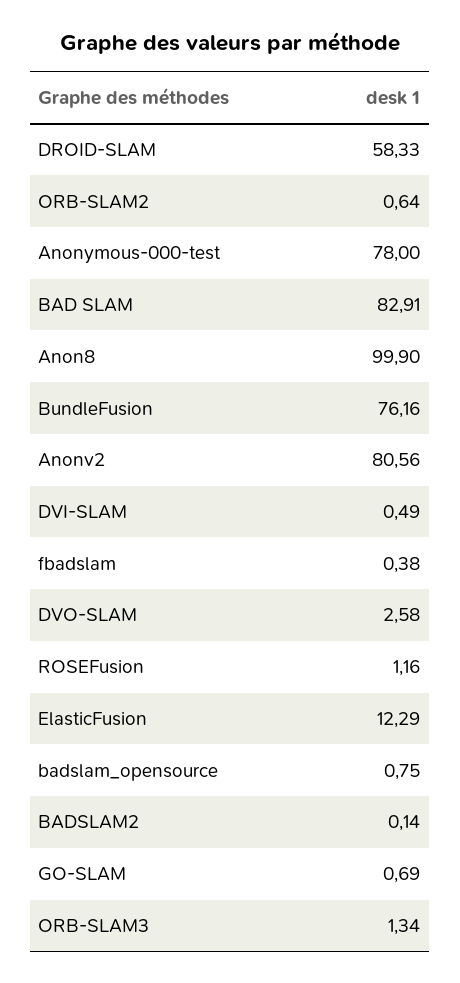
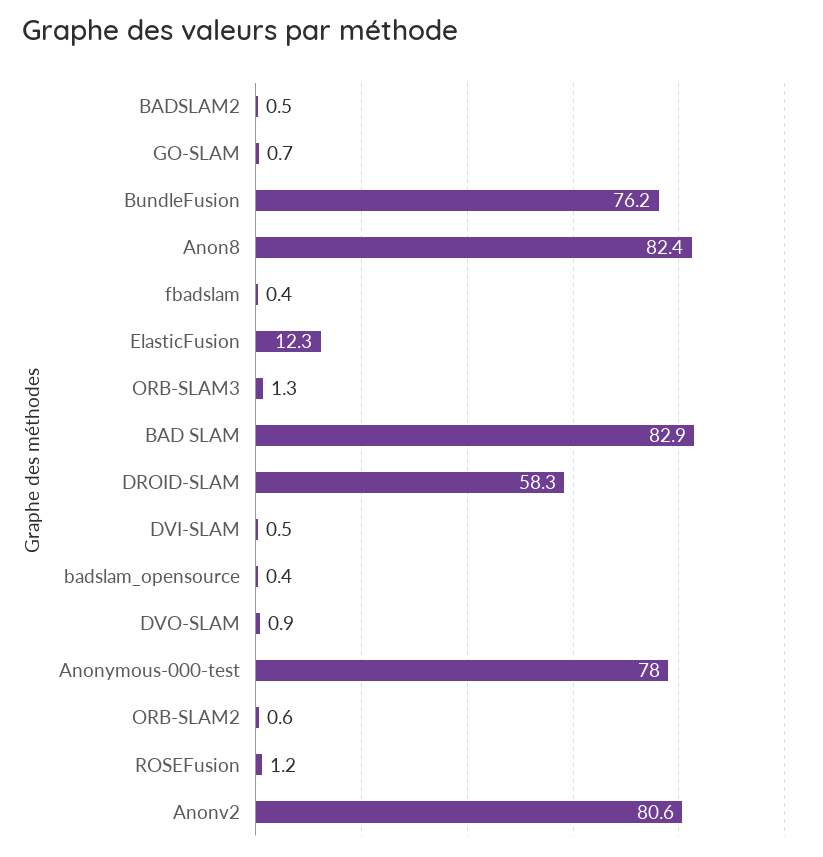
  {
    "DROID-SLAM": 58.33,
    "ORB-SLAM2": 0.64,
    "Anonymous-000-test": 78,
    "BAD SLAM": 82.91,
-   "Anon8": 99.9,
+   "Anon8": 82.4,
    "BundleFusion": 76.16,
    "Anonv2": 80.56,
    "DVI-SLAM": 0.49,
    "fbadslam": 0.38,
-   "DVO-SLAM": 2.58,
+   "DVO-SLAM": 0.9,
    "ROSEFusion": 1.16,
    "ElasticFusion": 12.29,
-   "badslam_opensource": 0.75,
+   "badslam_opensource": 0.4,
-   "BADSLAM2": 0.14,
+   "BADSLAM2": 0.5,
    "GO-SLAM": 0.69,
    "ORB-SLAM3": 1.34
  }

